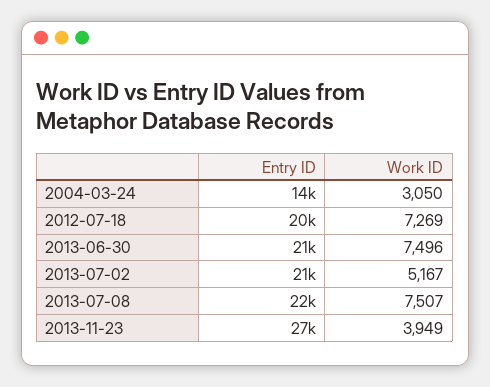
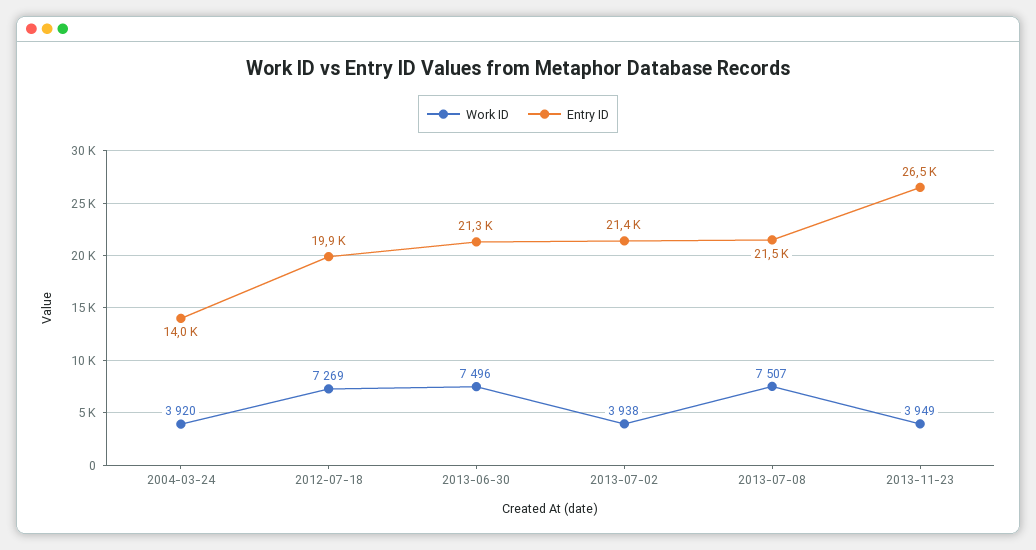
  {
    "Entry ID": {
      "2004-03-24": 14000,
      "2012-07-18": 19900,
      "2013-06-30": 21300,
      "2013-07-02": 21400,
      "2013-07-08": 21500,
      "2013-11-23": 26500
    },
    "Work ID": {
-     "2004-03-24": 3050,
+     "2004-03-24": 3920,
      "2012-07-18": 7269,
      "2013-06-30": 7496,
-     "2013-07-02": 5167,
+     "2013-07-02": 3938,
      "2013-07-08": 7507,
      "2013-11-23": 3949
    }
  }

